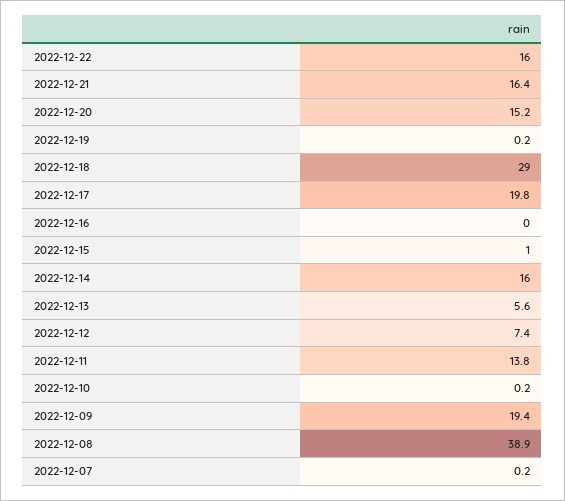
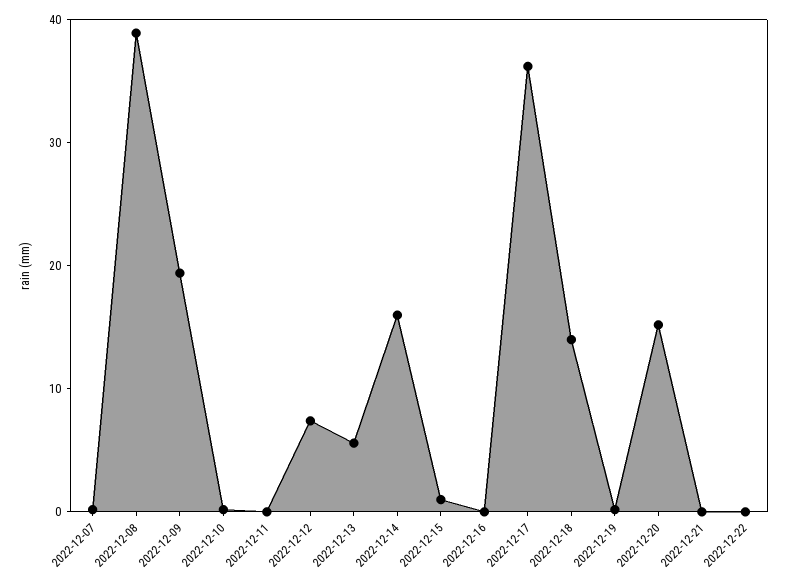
  {
-   "2022-12-22": 16,
+   "2022-12-22": 0,
-   "2022-12-21": 16.4,
+   "2022-12-21": 0,
    "2022-12-20": 15.2,
    "2022-12-19": 0.2,
-   "2022-12-18": 29,
+   "2022-12-18": 14,
-   "2022-12-17": 19.8,
+   "2022-12-17": 36,
    "2022-12-16": 0,
    "2022-12-15": 1,
    "2022-12-14": 16,
    "2022-12-13": 5.6,
    "2022-12-12": 7.4,
-   "2022-12-11": 13.8,
+   "2022-12-11": 0,
    "2022-12-10": 0.2,
    "2022-12-09": 19.4,
    "2022-12-08": 38.9,
    "2022-12-07": 0.2
  }

